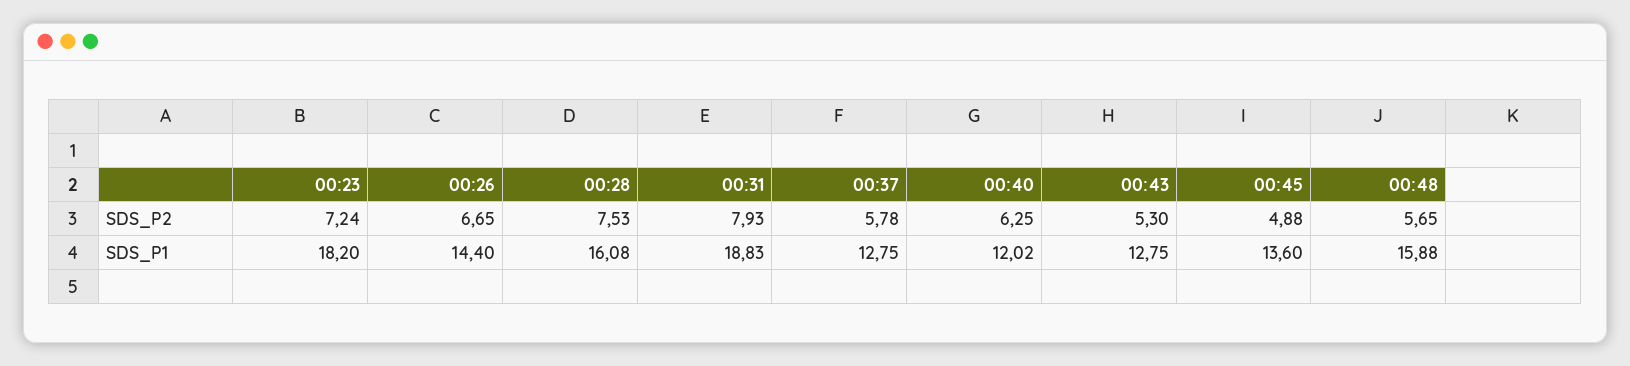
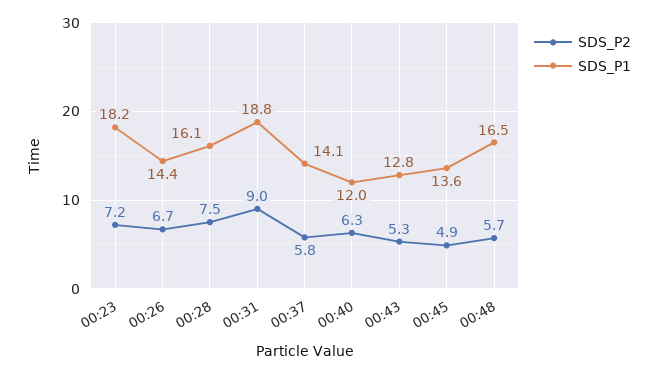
  {
    "SDS_P2": {
      "00:23": 7.24,
      "00:26": 6.65,
      "00:28": 7.53,
-     "00:31": 7.93,
+     "00:31": 9,
      "00:37": 5.78,
      "00:40": 6.25,
      "00:43": 5.3,
      "00:45": 4.88,
      "00:48": 5.65
    },
    "SDS_P1": {
      "00:23": 18.2,
      "00:26": 14.4,
      "00:28": 16.08,
      "00:31": 18.83,
-     "00:37": 12.75,
+     "00:37": 14.1,
      "00:40": 12.02,
      "00:43": 12.75,
      "00:45": 13.6,
-     "00:48": 15.88
+     "00:48": 16.5
    }
  }

